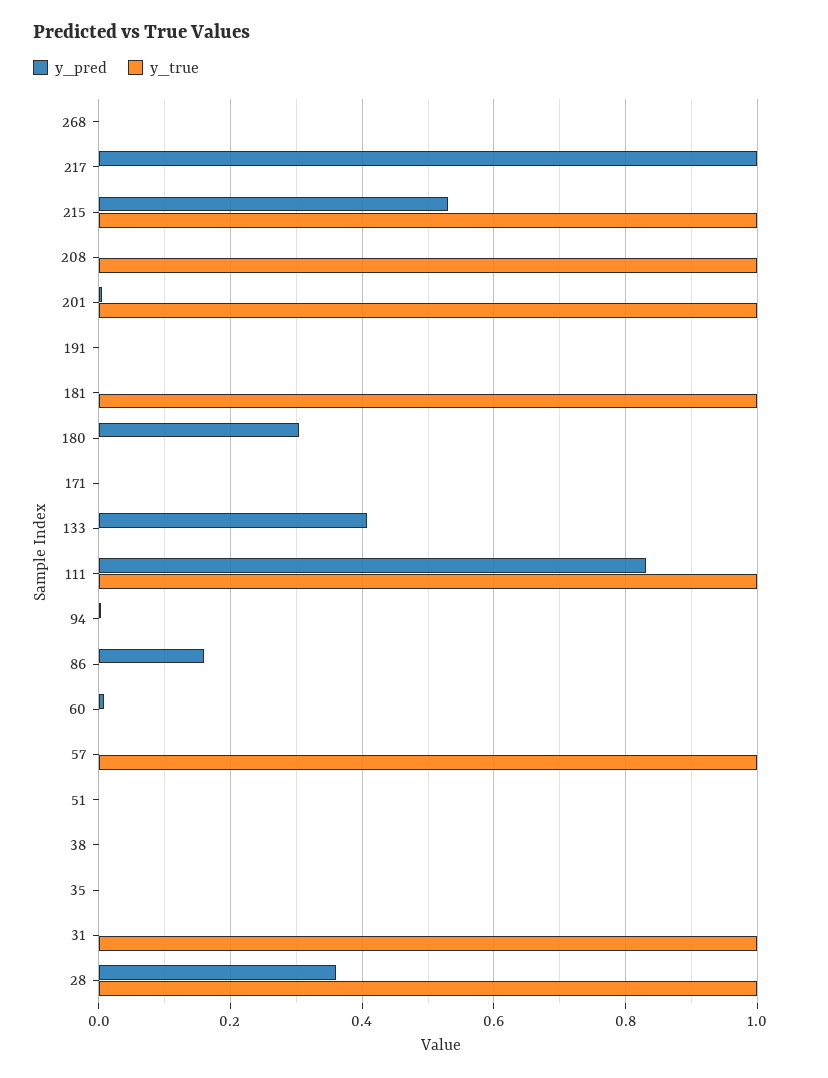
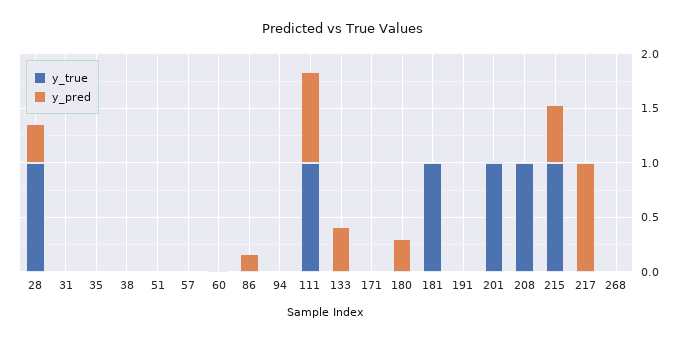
  {
    "y_pred": {
      "268": 0,
      "217": 1,
      "215": 0.52,
      "208": 0,
      "201": 0,
      "191": 0,
      "181": 0,
      "180": 0.3,
      "171": 0,
      "133": 0.4,
      "111": 0.84,
      "94": 0,
      "86": 0.16,
      "60": 0,
      "57": 0,
      "51": 0,
      "38": 0,
      "35": 0,
      "31": 0,
      "28": 0.36
    },
    "y_true": {
      "268": 0,
      "217": 0,
      "215": 1,
      "208": 1,
      "201": 1,
      "191": 0,
      "181": 1,
      "180": 0,
      "171": 0,
      "133": 0,
      "111": 1,
      "94": 0,
      "86": 0,
      "60": 0,
-     "57": 1,
+     "57": 0,
      "51": 0,
      "38": 0,
      "35": 0,
-     "31": 1,
+     "31": 0,
      "28": 1
    }
  }

